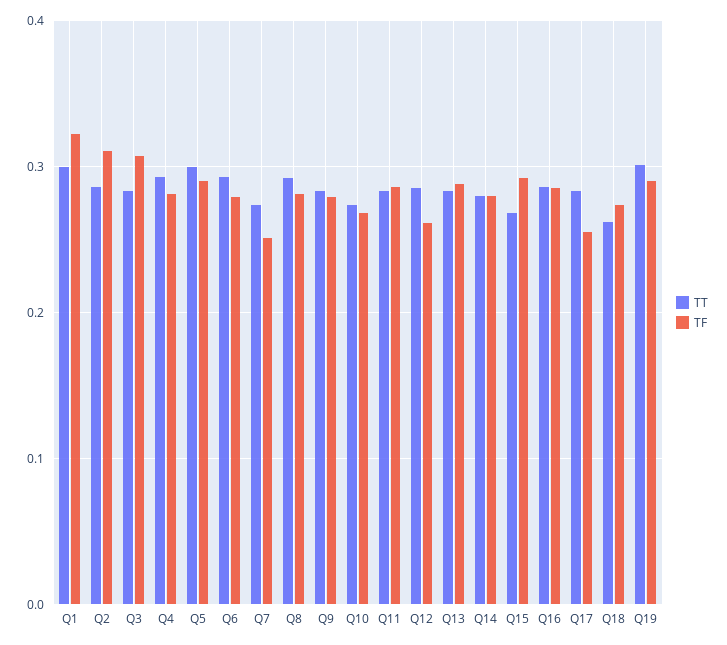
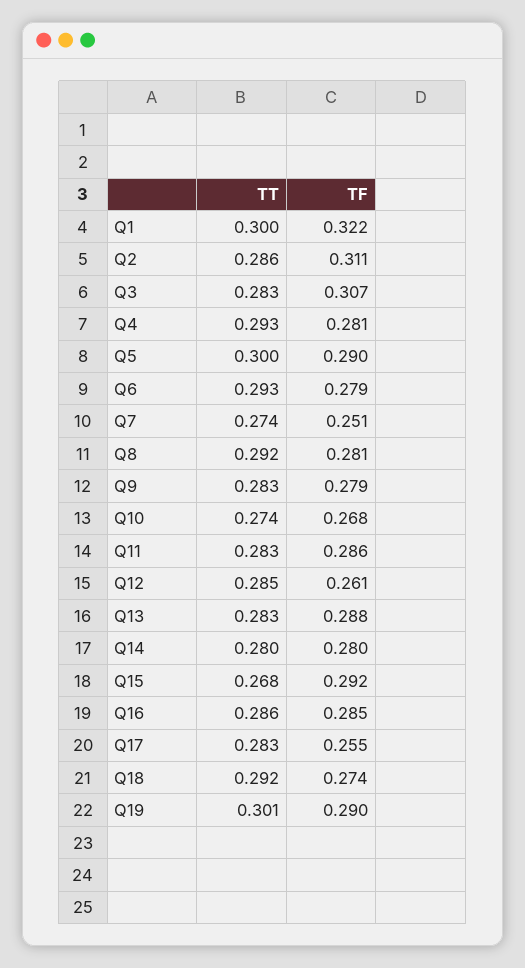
  {
    "TT": {
      "Q1": 0.3,
      "Q2": 0.286,
      "Q3": 0.283,
      "Q4": 0.293,
      "Q5": 0.3,
      "Q6": 0.293,
      "Q7": 0.274,
      "Q8": 0.292,
      "Q9": 0.283,
      "Q10": 0.274,
      "Q11": 0.283,
      "Q12": 0.285,
      "Q13": 0.283,
      "Q14": 0.28,
      "Q15": 0.268,
      "Q16": 0.286,
      "Q17": 0.283,
-     "Q18": 0.26,
+     "Q18": 0.292,
      "Q19": 0.301
    },
    "TF": {
      "Q1": 0.322,
      "Q2": 0.311,
      "Q3": 0.307,
      "Q4": 0.281,
      "Q5": 0.29,
      "Q6": 0.279,
      "Q7": 0.251,
      "Q8": 0.281,
      "Q9": 0.279,
      "Q10": 0.268,
      "Q11": 0.286,
      "Q12": 0.261,
      "Q13": 0.288,
      "Q14": 0.28,
      "Q15": 0.292,
      "Q16": 0.285,
      "Q17": 0.255,
      "Q18": 0.274,
      "Q19": 0.29
    }
  }

